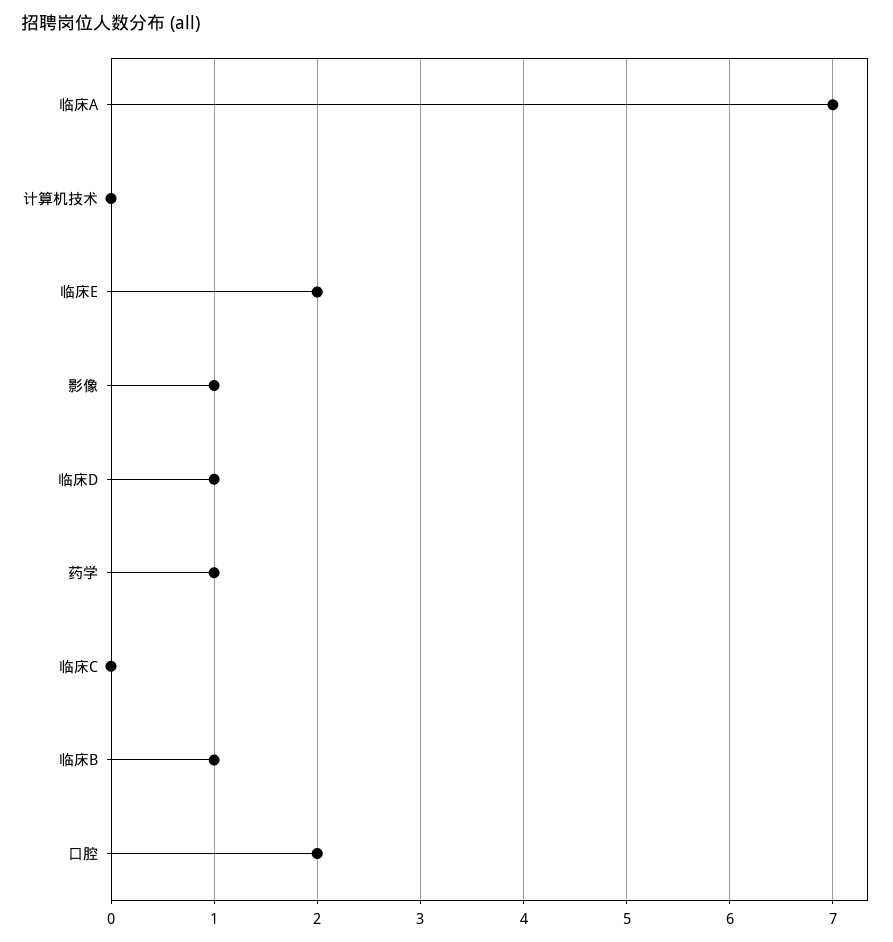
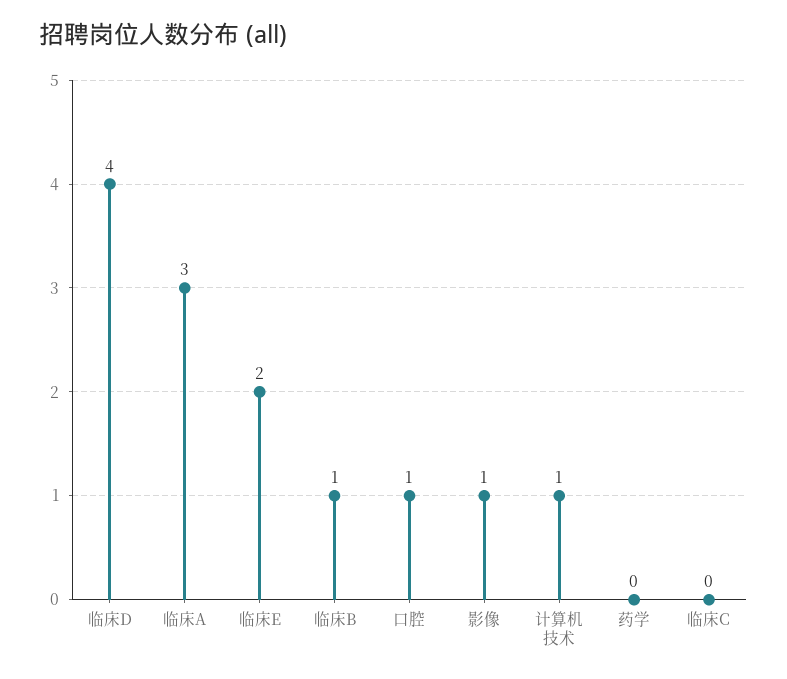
  {
-   "临床A": 7,
+   "临床A": 3,
-   "计算机技术": 0,
+   "计算机技术": 1,
    "临床E": 2,
    "影像": 1,
-   "临床D": 1,
+   "临床D": 4,
-   "药学": 1,
+   "药学": 0,
    "临床C": 0,
    "临床B": 1,
-   "口腔": 2
+   "口腔": 1
  }

